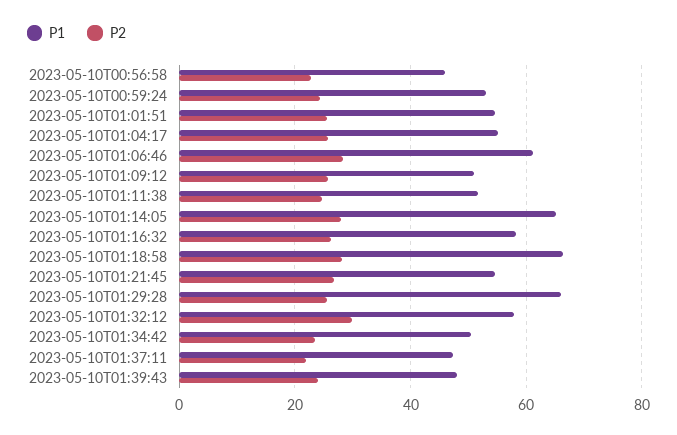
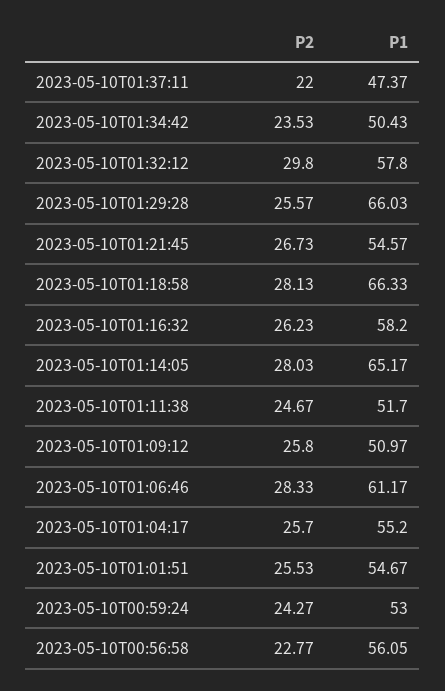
  {
    "P1": {
-     "2023-05-10T00:56:58": 46,
+     "2023-05-10T00:56:58": 56.05,
      "2023-05-10T00:59:24": 53,
      "2023-05-10T01:01:51": 54.67,
      "2023-05-10T01:04:17": 55.2,
      "2023-05-10T01:06:46": 61.17,
      "2023-05-10T01:09:12": 50.97,
      "2023-05-10T01:11:38": 51.7,
      "2023-05-10T01:14:05": 65.17,
      "2023-05-10T01:16:32": 58.2,
      "2023-05-10T01:18:58": 66.33,
      "2023-05-10T01:21:45": 54.57,
      "2023-05-10T01:29:28": 66.03,
      "2023-05-10T01:32:12": 57.8,
      "2023-05-10T01:34:42": 50.43,
-     "2023-05-10T01:37:11": 47.37,
+     "2023-05-10T01:37:11": 47.37
-     "2023-05-10T01:39:43": 48
    },
    "P2": {
      "2023-05-10T00:56:58": 22.77,
      "2023-05-10T00:59:24": 24.27,
      "2023-05-10T01:01:51": 25.53,
      "2023-05-10T01:04:17": 25.7,
      "2023-05-10T01:06:46": 28.33,
      "2023-05-10T01:09:12": 25.8,
      "2023-05-10T01:11:38": 24.67,
      "2023-05-10T01:14:05": 28.03,
      "2023-05-10T01:16:32": 26.23,
      "2023-05-10T01:18:58": 28.13,
      "2023-05-10T01:21:45": 26.73,
      "2023-05-10T01:29:28": 25.57,
      "2023-05-10T01:32:12": 29.8,
      "2023-05-10T01:34:42": 23.53,
-     "2023-05-10T01:37:11": 22,
+     "2023-05-10T01:37:11": 22
-     "2023-05-10T01:39:43": 24
    }
  }

